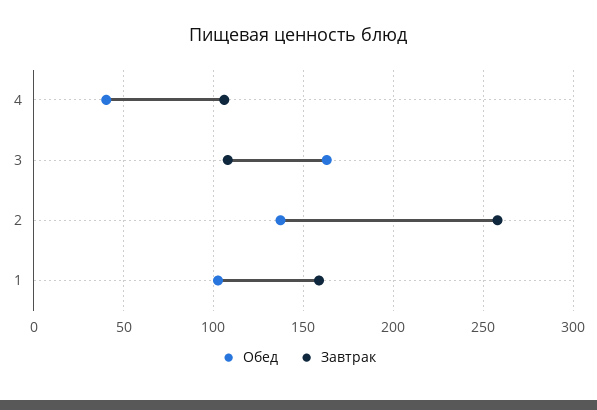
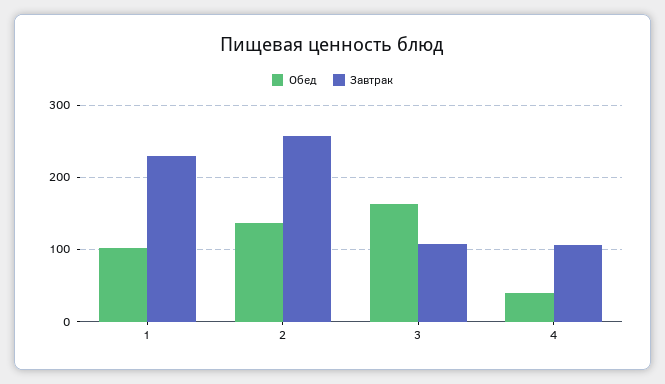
  {
    "Обед": {
      "4": 40,
      "3": 165,
      "2": 135,
      "1": 105
    },
    "Завтрак": {
      "4": 105,
      "3": 110,
      "2": 260,
-     "1": 160
+     "1": 230
    }
  }

